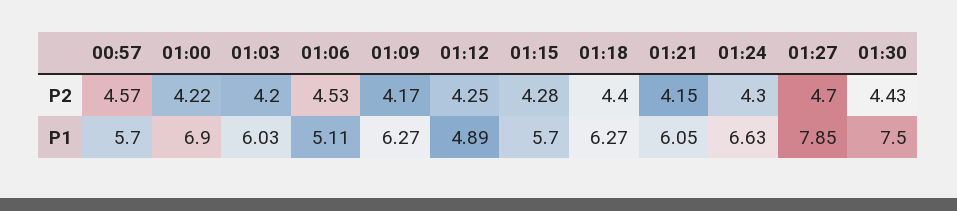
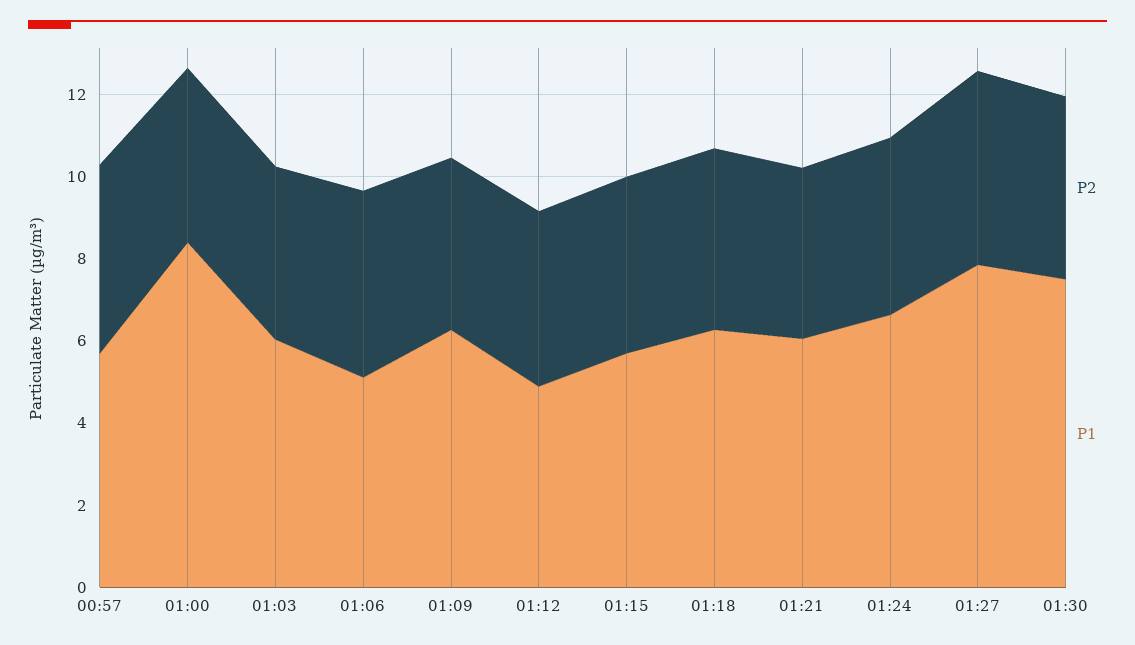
  {
    "P2": {
      "00:57": 4.57,
      "01:00": 4.22,
      "01:03": 4.2,
      "01:06": 4.53,
      "01:09": 4.17,
      "01:12": 4.25,
      "01:15": 4.28,
      "01:18": 4.4,
      "01:21": 4.15,
      "01:24": 4.3,
      "01:27": 4.7,
      "01:30": 4.43
    },
    "P1": {
      "00:57": 5.7,
-     "01:00": 6.9,
+     "01:00": 8.5,
      "01:03": 6.03,
      "01:06": 5.11,
      "01:09": 6.27,
      "01:12": 4.89,
      "01:15": 5.7,
      "01:18": 6.27,
      "01:21": 6.05,
      "01:24": 6.63,
      "01:27": 7.85,
      "01:30": 7.5
    }
  }

